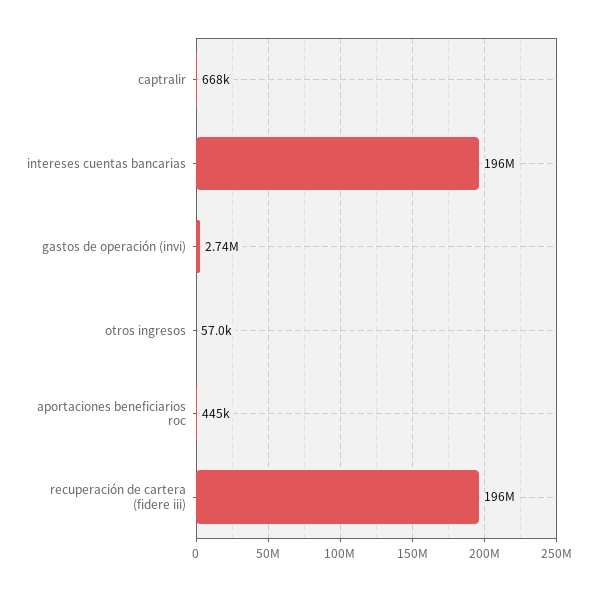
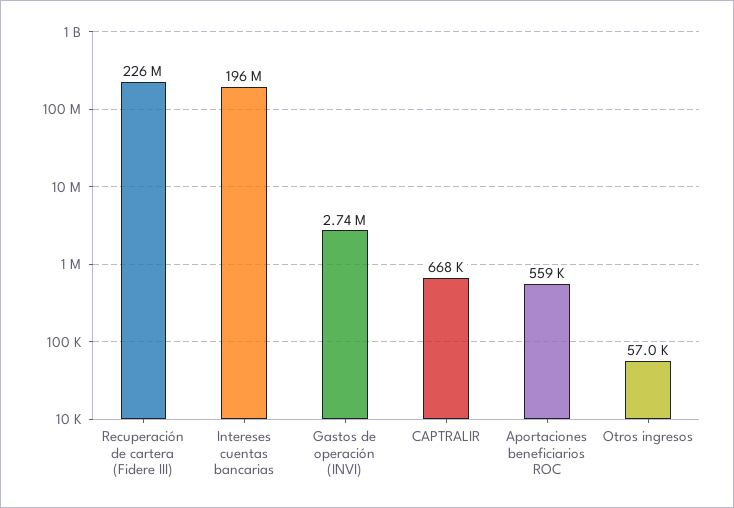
  {
    "captralir": 668000,
    "intereses cuentas bancarias": 196000000,
    "gastos de operación (invi)": 2740000,
    "otros ingresos": 57000,
-   "aportaciones beneficiarios roc": 445000,
+   "aportaciones beneficiarios roc": 559000,
-   "recuperación de cartera (fidere iii)": 196000000
+   "recuperación de cartera (fidere iii)": 226000000
  }

